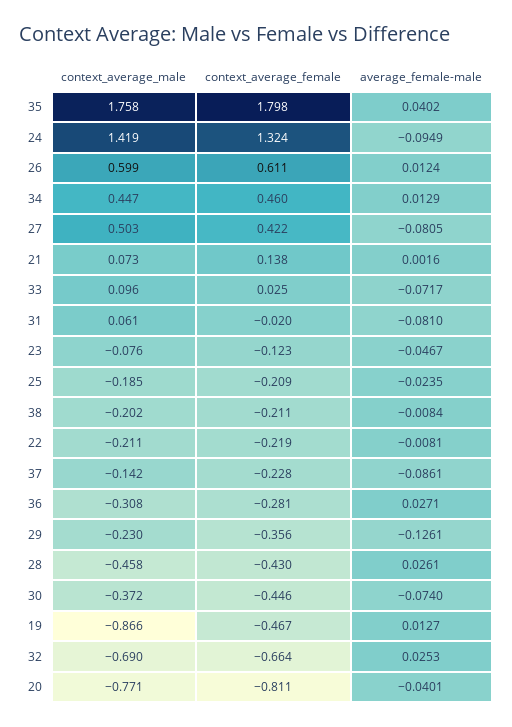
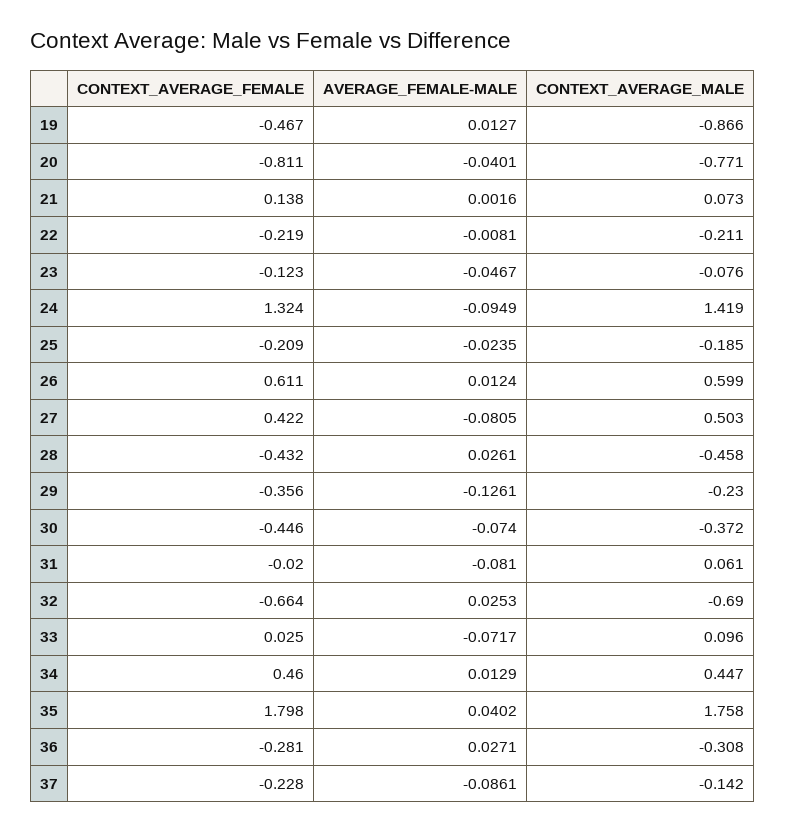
  {
    "context_average_male": {
      "35": 1.758,
      "24": 1.419,
      "26": 0.599,
      "34": 0.447,
      "27": 0.503,
      "21": 0.073,
      "33": 0.096,
      "31": 0.061,
      "23": -0.076,
      "25": -0.185,
-     "38": -0.202,
      "22": -0.211,
      "37": -0.142,
      "36": -0.308,
      "29": -0.23,
      "28": -0.458,
      "30": -0.372,
      "19": -0.866,
      "32": -0.69,
      "20": -0.771
    },
    "context_average_female": {
      "35": 1.798,
      "24": 1.324,
      "26": 0.611,
      "34": 0.46,
      "27": 0.422,
      "21": 0.138,
      "33": 0.025,
      "31": -0.02,
      "23": -0.123,
      "25": -0.209,
-     "38": -0.211,
      "22": -0.219,
      "37": -0.228,
      "36": -0.281,
      "29": -0.356,
-     "28": -0.43,
+     "28": -0.432,
      "30": -0.446,
      "19": -0.467,
      "32": -0.664,
      "20": -0.811
    },
    "average_female-male": {
      "35": 0.0402,
      "24": -0.0949,
      "26": 0.0124,
      "34": 0.0129,
      "27": -0.0805,
      "21": 0.0016,
      "33": -0.0717,
      "31": -0.081,
      "23": -0.0467,
      "25": -0.0235,
-     "38": -0.0084,
      "22": -0.0081,
      "37": -0.0861,
      "36": 0.0271,
      "29": -0.1261,
      "28": 0.0261,
      "30": -0.074,
      "19": 0.0127,
      "32": 0.0253,
      "20": -0.0401
    }
  }

